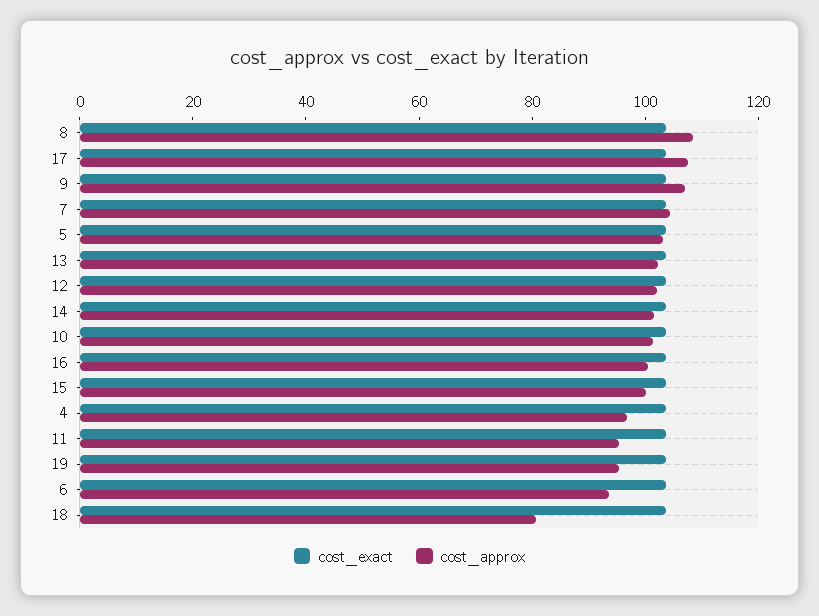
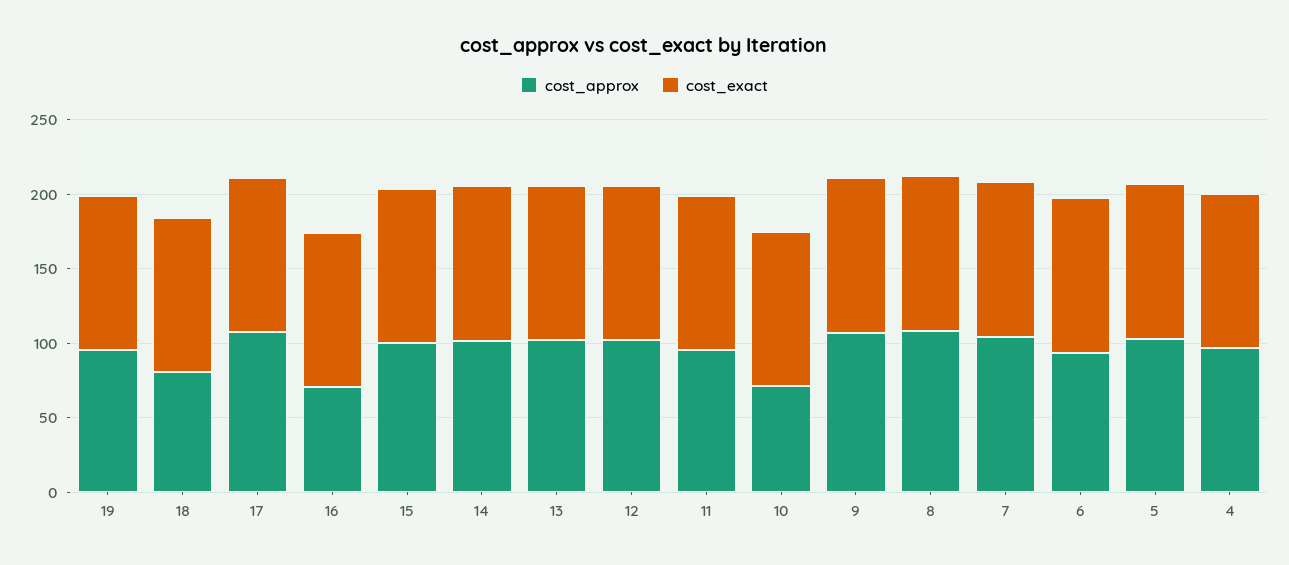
  {
    "cost_exact": {
      "8": 105,
      "17": 105,
      "9": 105,
      "7": 105,
      "5": 105,
      "13": 105,
      "12": 105,
      "14": 105,
      "10": 105,
      "16": 105,
      "15": 105,
      "4": 105,
      "11": 105,
      "19": 105,
      "6": 105,
      "18": 105
    },
    "cost_approx": {
      "8": 110,
      "17": 110,
      "9": 105,
      "7": 105,
      "5": 105,
      "13": 100,
      "12": 100,
      "14": 100,
-     "10": 100,
+     "10": 70,
-     "16": 100,
+     "16": 70,
      "15": 100,
      "4": 95,
      "11": 95,
      "19": 95,
      "6": 95,
      "18": 80
    }
  }

